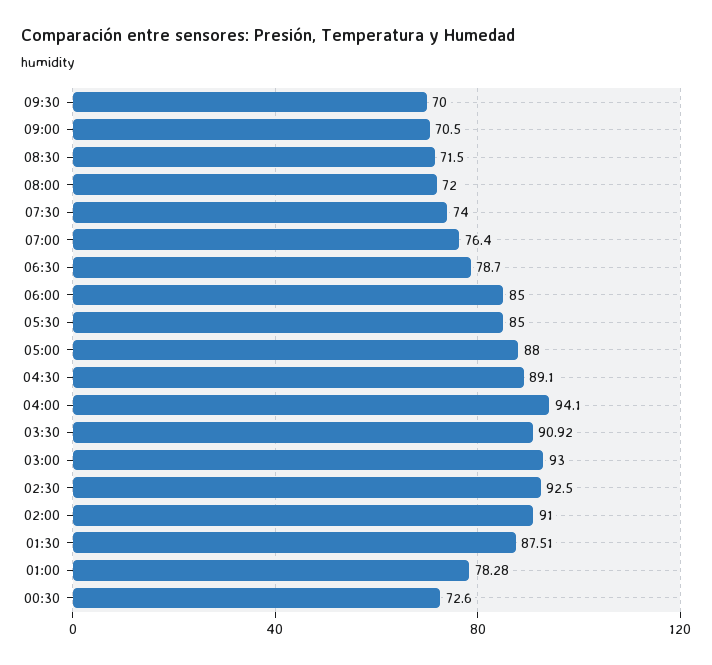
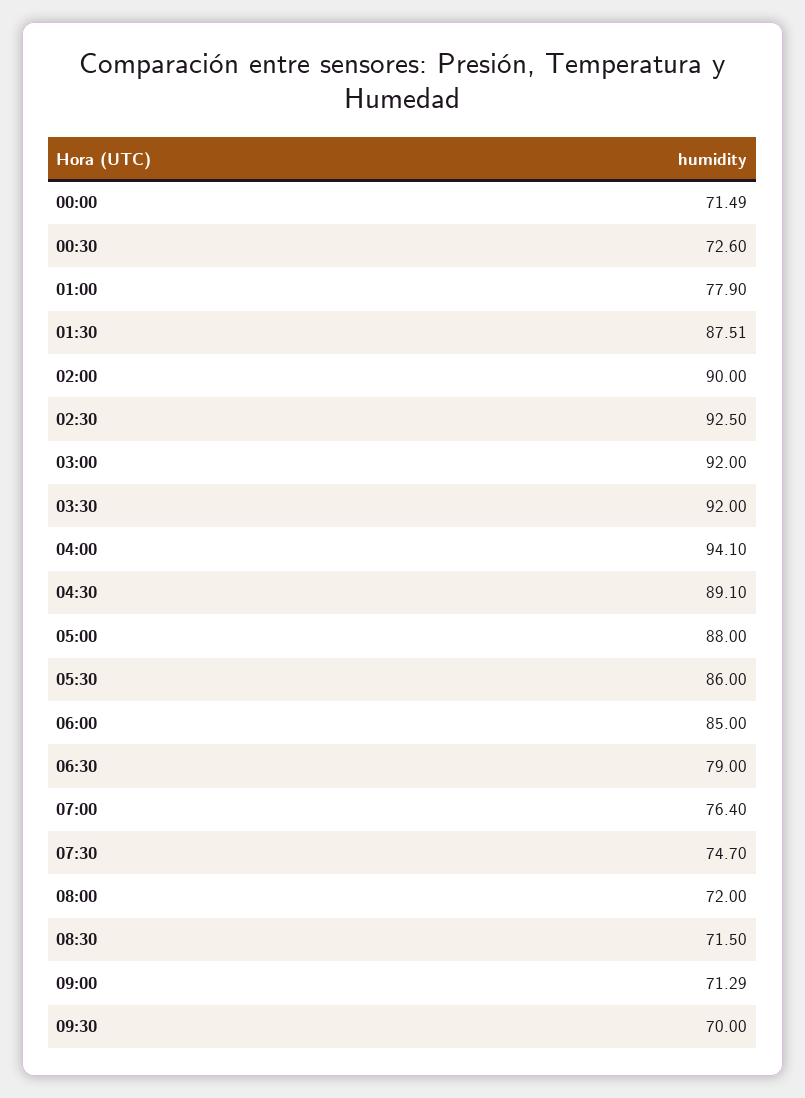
  {
    "09:30": 70,
-   "09:00": 70.5,
+   "09:00": 71.29,
    "08:30": 71.5,
    "08:00": 72,
-   "07:30": 74,
+   "07:30": 74.7,
    "07:00": 76.4,
-   "06:30": 78.7,
+   "06:30": 79,
    "06:00": 85,
-   "05:30": 85,
+   "05:30": 86,
    "05:00": 88,
    "04:30": 89.1,
    "04:00": 94.1,
-   "03:30": 90.92,
+   "03:30": 92,
-   "03:00": 93,
+   "03:00": 92,
    "02:30": 92.5,
-   "02:00": 91,
+   "02:00": 90,
    "01:30": 87.51,
-   "01:00": 78.28,
+   "01:00": 77.9,
-   "00:30": 72.6
+   "00:30": 72.6,
+   "00:00": 71.49
  }

